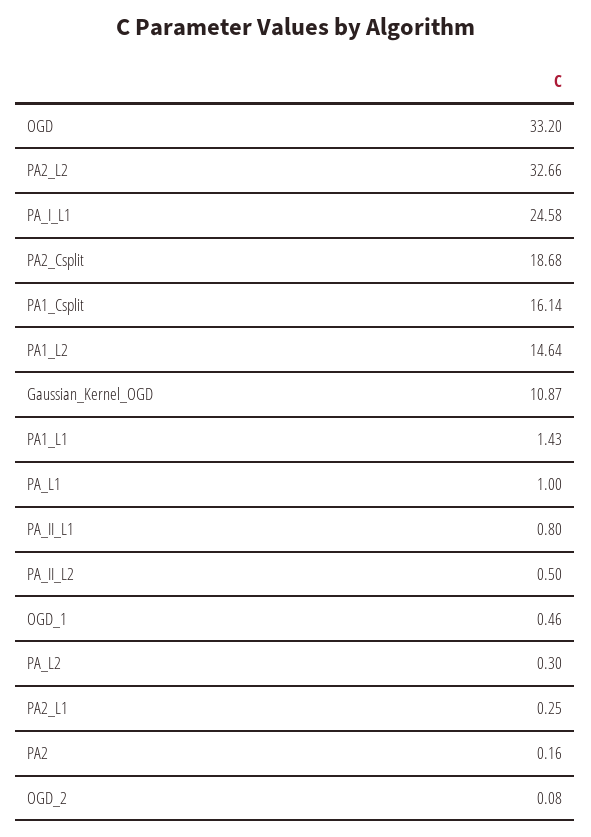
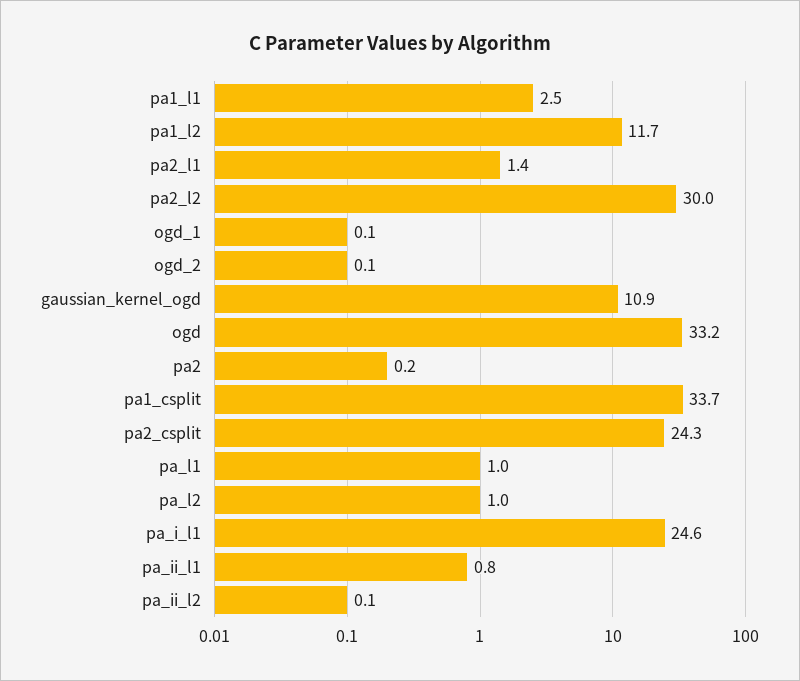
  {
    "OGD": 33.2,
-   "PA2_L2": 32.66,
+   "PA2_L2": 30,
    "PA_I_L1": 24.58,
-   "PA2_Csplit": 18.68,
+   "PA2_Csplit": 24.3,
-   "PA1_Csplit": 16.14,
+   "PA1_Csplit": 33.7,
-   "PA1_L2": 14.64,
+   "PA1_L2": 11.7,
    "Gaussian_Kernel_OGD": 10.87,
-   "PA1_L1": 1.43,
+   "PA1_L1": 2.5,
    "PA_L1": 1,
    "PA_II_L1": 0.8,
-   "PA_II_L2": 0.5,
+   "PA_II_L2": 0.1,
-   "OGD_1": 0.46,
+   "OGD_1": 0.1,
-   "PA_L2": 0.3,
+   "PA_L2": 1,
-   "PA2_L1": 0.25,
+   "PA2_L1": 1.4,
    "PA2": 0.16,
    "OGD_2": 0.08
  }

